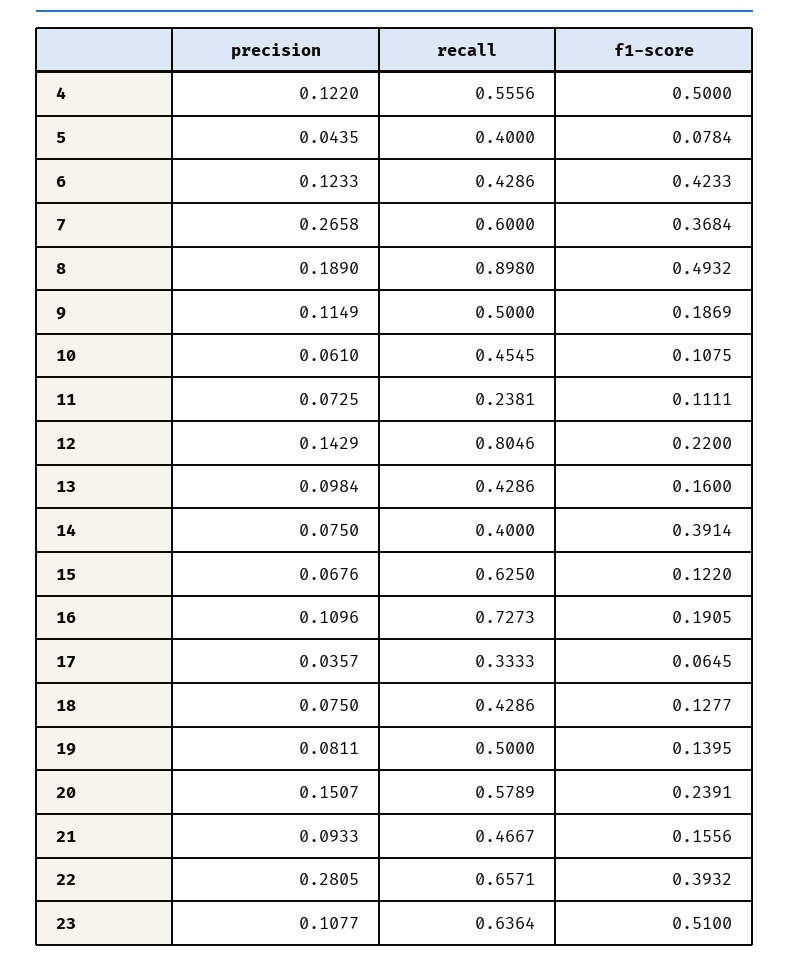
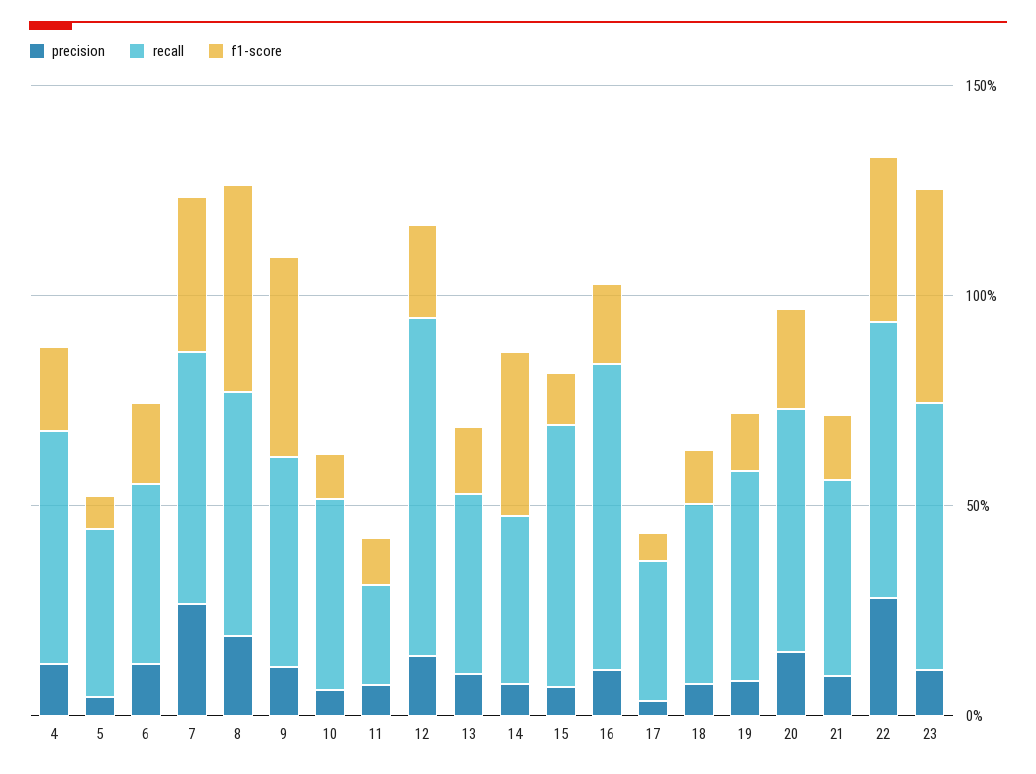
  {
    "precision": {
      "4": 0.122,
      "5": 0.0435,
      "6": 0.1233,
      "7": 0.2658,
      "8": 0.189,
      "9": 0.1149,
      "10": 0.061,
      "11": 0.0725,
      "12": 0.1429,
      "13": 0.0984,
      "14": 0.075,
      "15": 0.0676,
      "16": 0.1096,
      "17": 0.0357,
      "18": 0.075,
      "19": 0.0811,
      "20": 0.1507,
      "21": 0.0933,
      "22": 0.2805,
      "23": 0.1077
    },
    "recall": {
      "4": 0.5556,
      "5": 0.4,
      "6": 0.4286,
      "7": 0.6,
-     "8": 0.898,
+     "8": 0.6,
      "9": 0.5,
      "10": 0.4545,
      "11": 0.2381,
      "12": 0.8046,
      "13": 0.4286,
      "14": 0.4,
      "15": 0.625,
      "16": 0.7273,
      "17": 0.3333,
      "18": 0.4286,
      "19": 0.5,
      "20": 0.5789,
      "21": 0.4667,
      "22": 0.6571,
      "23": 0.6364
    },
    "f1-score": {
-     "4": 0.5,
+     "4": 0.2,
      "5": 0.0784,
-     "6": 0.4233,
+     "6": 0.2,
      "7": 0.3684,
      "8": 0.4932,
-     "9": 0.1869,
+     "9": 0.5,
      "10": 0.1075,
      "11": 0.1111,
      "12": 0.22,
      "13": 0.16,
      "14": 0.3914,
      "15": 0.122,
      "16": 0.1905,
      "17": 0.0645,
      "18": 0.1277,
      "19": 0.1395,
      "20": 0.2391,
      "21": 0.1556,
      "22": 0.3932,
      "23": 0.51
    }
  }

